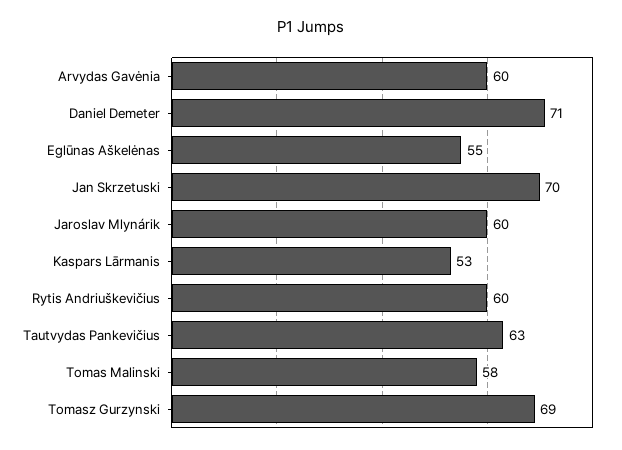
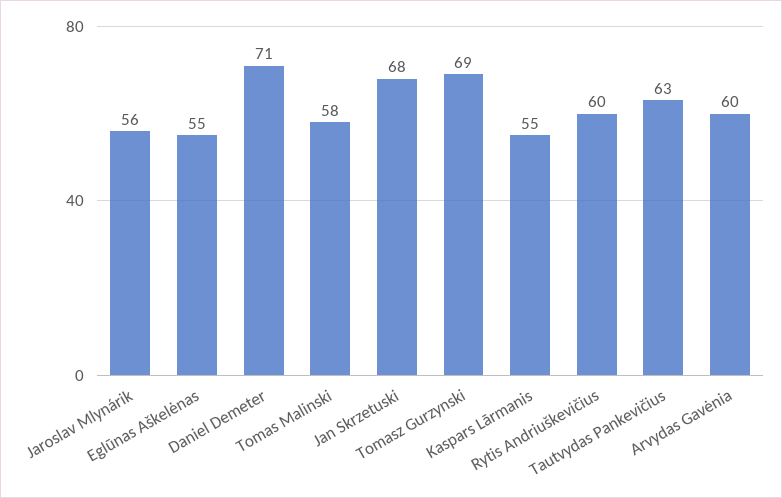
  {
    "Arvydas Gavėnia": 60,
    "Daniel Demeter": 71,
    "Eglūnas Aškelėnas": 55,
-   "Jan Skrzetuski": 70,
+   "Jan Skrzetuski": 68,
-   "Jaroslav Mlynárik": 60,
+   "Jaroslav Mlynárik": 56,
-   "Kaspars Lārmanis": 53,
+   "Kaspars Lārmanis": 55,
    "Rytis Andriuškevičius": 60,
    "Tautvydas Pankevičius": 63,
    "Tomas Malinski": 58,
    "Tomasz Gurzynski": 69
  }

